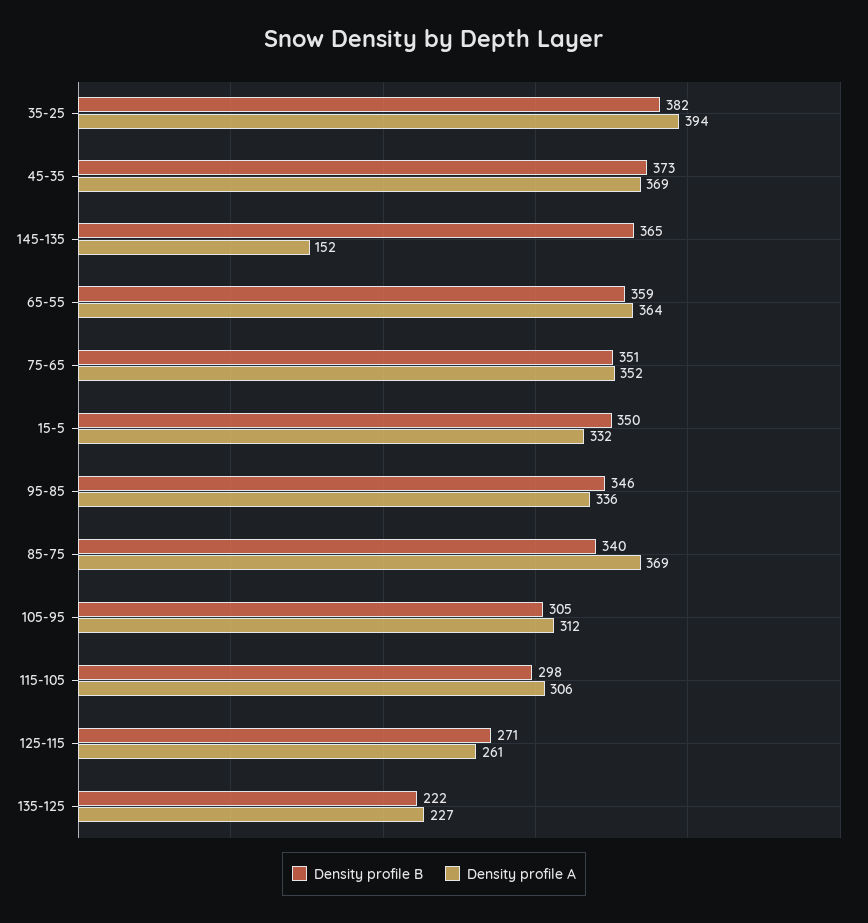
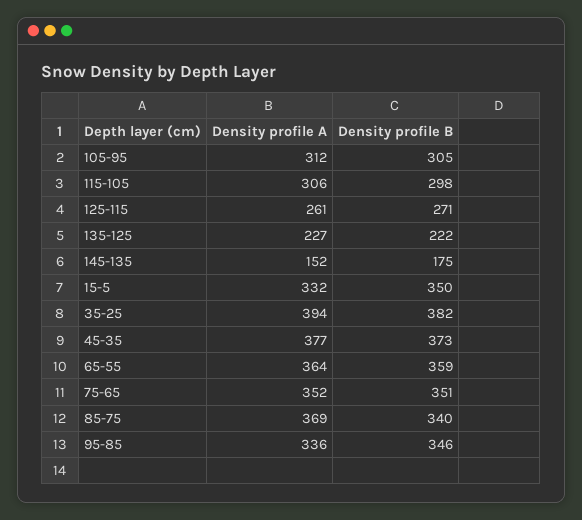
  {
    "Density profile B": {
      "35-25": 382,
      "45-35": 373,
-     "145-135": 365,
+     "145-135": 175,
      "65-55": 359,
      "75-65": 351,
      "15-5": 350,
      "95-85": 346,
      "85-75": 340,
      "105-95": 305,
      "115-105": 298,
      "125-115": 271,
      "135-125": 222
    },
    "Density profile A": {
      "35-25": 394,
-     "45-35": 369,
+     "45-35": 377,
      "145-135": 152,
      "65-55": 364,
      "75-65": 352,
      "15-5": 332,
      "95-85": 336,
      "85-75": 369,
      "105-95": 312,
      "115-105": 306,
      "125-115": 261,
      "135-125": 227
    }
  }

